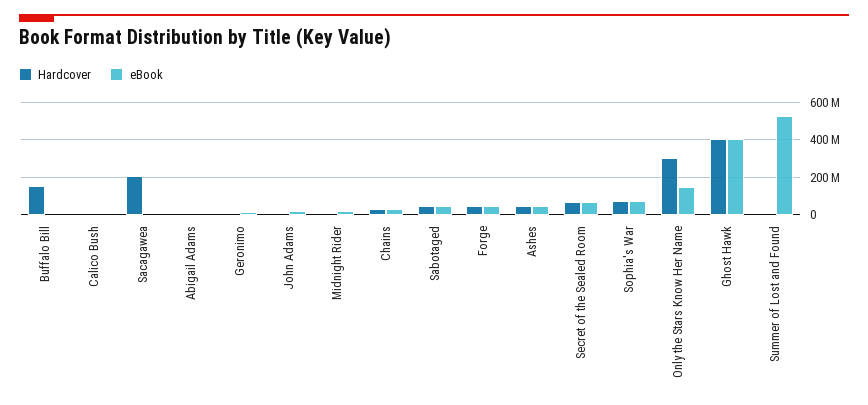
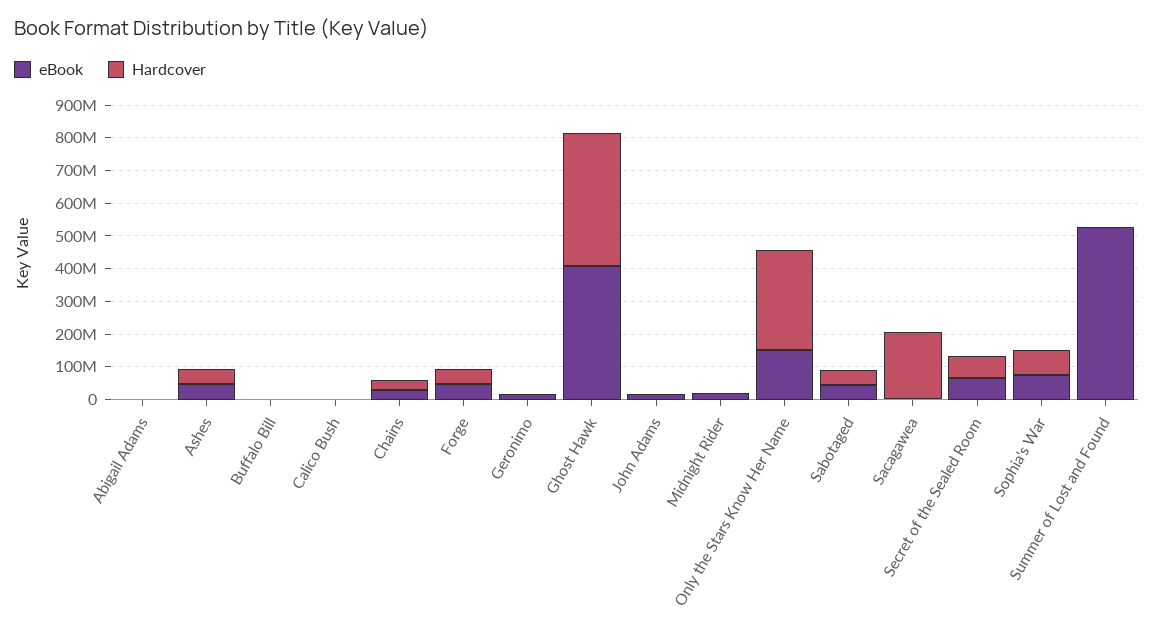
  {
    "Hardcover": {
-     "Buffalo Bill": 150000000,
+     "Buffalo Bill": 0,
      "Calico Bush": 0,
      "Sacagawea": 200000000,
      "Abigail Adams": 0,
      "Geronimo": 0,
      "John Adams": 0,
      "Midnight Rider": 0,
      "Chains": 25000000,
      "Sabotaged": 50000000,
      "Forge": 50000000,
      "Ashes": 50000000,
      "Secret of the Sealed Room": 75000000,
      "Sophia's War": 75000000,
      "Only the Stars Know Her Name": 300000000,
      "Ghost Hawk": 400000000,
      "Summer of Lost and Found": 0
    },
    "eBook": {
      "Buffalo Bill": 0,
      "Calico Bush": 0,
      "Sacagawea": 0,
      "Abigail Adams": 0,
      "Geronimo": 25000000,
      "John Adams": 25000000,
      "Midnight Rider": 25000000,
      "Chains": 25000000,
      "Sabotaged": 50000000,
      "Forge": 50000000,
      "Ashes": 50000000,
      "Secret of the Sealed Room": 75000000,
      "Sophia's War": 75000000,
      "Only the Stars Know Her Name": 150000000,
      "Ghost Hawk": 400000000,
      "Summer of Lost and Found": 525000000
    }
  }

